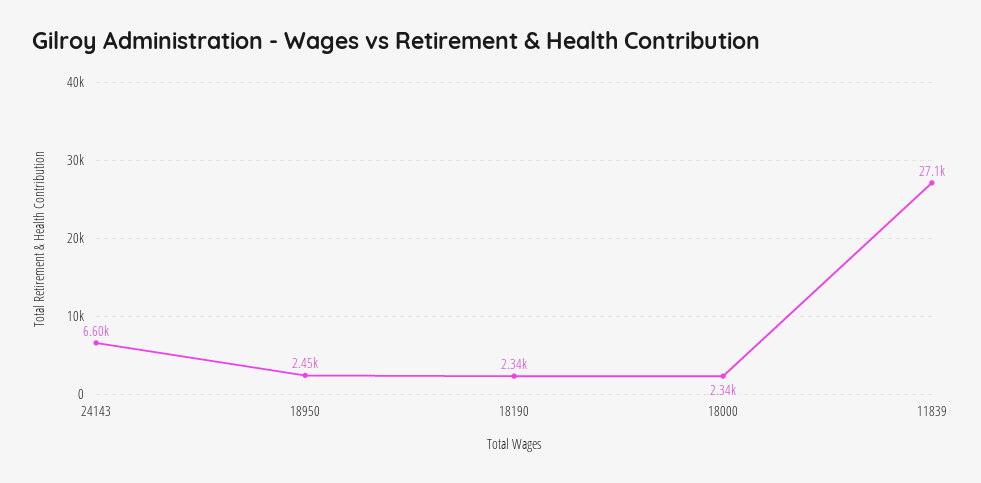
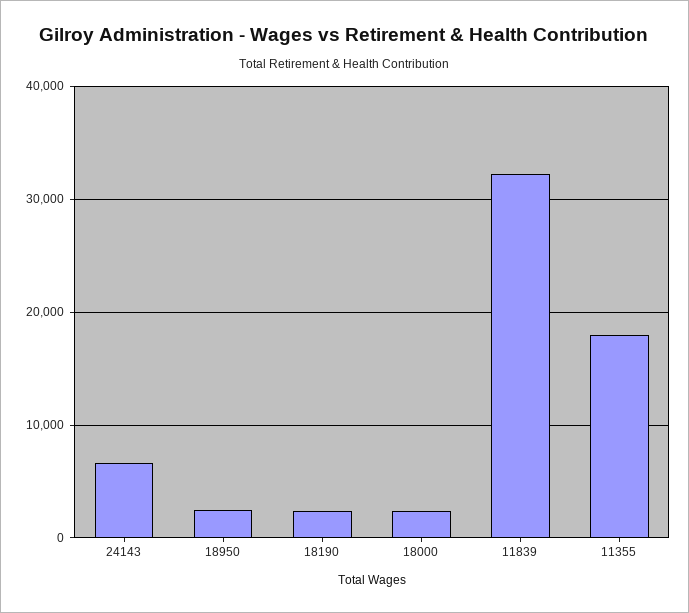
  {
    "24143": 6600,
    "18950": 2450,
    "18190": 2340,
    "18000": 2340,
-   "11839": 27100
+   "11839": 32000,
+   "11355": 18000
  }

